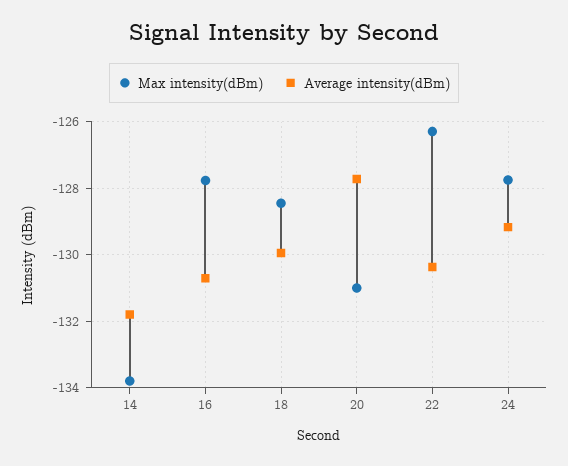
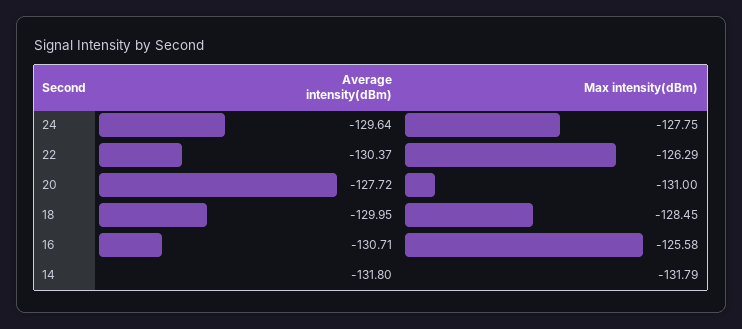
  {
    "Max intensity(dBm)": {
-     "14": -133.8,
+     "14": -131.79,
-     "16": -127.8,
+     "16": -125.58,
      "18": -128.45,
      "20": -131,
      "22": -126.29,
      "24": -127.75
    },
    "Average intensity(dBm)": {
      "14": -131.8,
      "16": -130.71,
      "18": -129.95,
      "20": -127.72,
      "22": -130.37,
-     "24": -129.2
+     "24": -129.64
    }
  }

